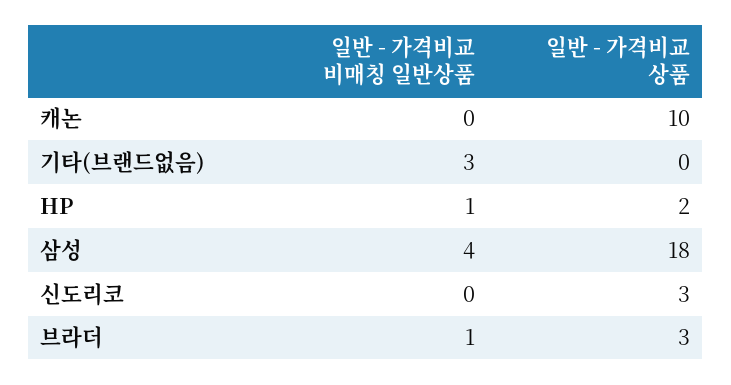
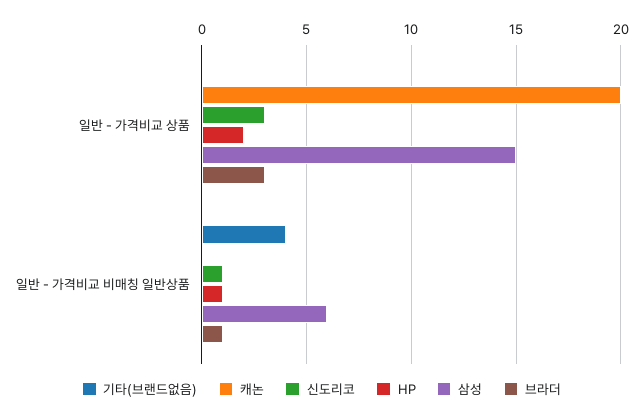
  {
    "캐논": {
      "일반 - 가격비교 비매칭 일반상품": 0,
-     "일반 - 가격비교 상품": 10
+     "일반 - 가격비교 상품": 20
    },
    "기타(브랜드없음)": {
-     "일반 - 가격비교 비매칭 일반상품": 3,
+     "일반 - 가격비교 비매칭 일반상품": 4,
      "일반 - 가격비교 상품": 0
    },
    "HP": {
      "일반 - 가격비교 비매칭 일반상품": 1,
      "일반 - 가격비교 상품": 2
    },
    "삼성": {
-     "일반 - 가격비교 비매칭 일반상품": 4,
+     "일반 - 가격비교 비매칭 일반상품": 6,
-     "일반 - 가격비교 상품": 18
+     "일반 - 가격비교 상품": 15
    },
    "신도리코": {
-     "일반 - 가격비교 비매칭 일반상품": 0,
+     "일반 - 가격비교 비매칭 일반상품": 1,
      "일반 - 가격비교 상품": 3
    },
    "브라더": {
      "일반 - 가격비교 비매칭 일반상품": 1,
      "일반 - 가격비교 상품": 3
    }
  }

